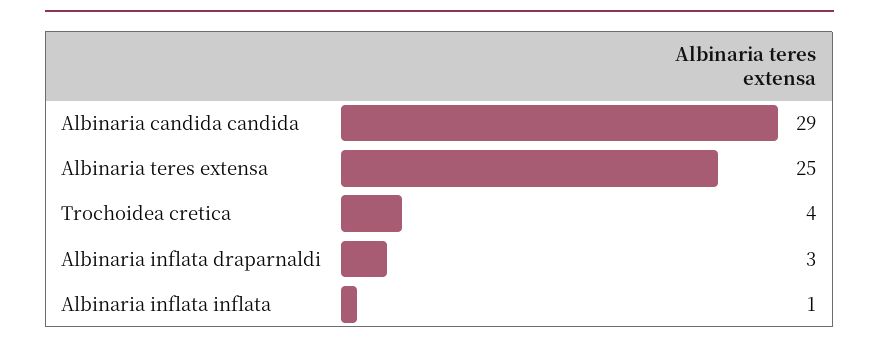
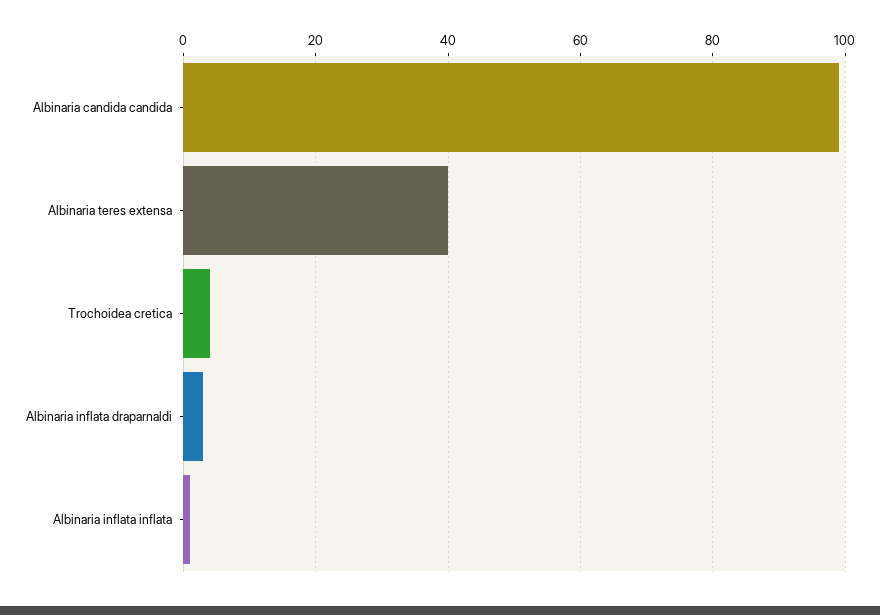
  {
-   "Albinaria candida candida": 29,
+   "Albinaria candida candida": 100,
-   "Albinaria teres extensa": 25,
+   "Albinaria teres extensa": 40,
    "Trochoidea cretica": 4,
    "Albinaria inflata draparnaldi": 3,
    "Albinaria inflata inflata": 1
  }

